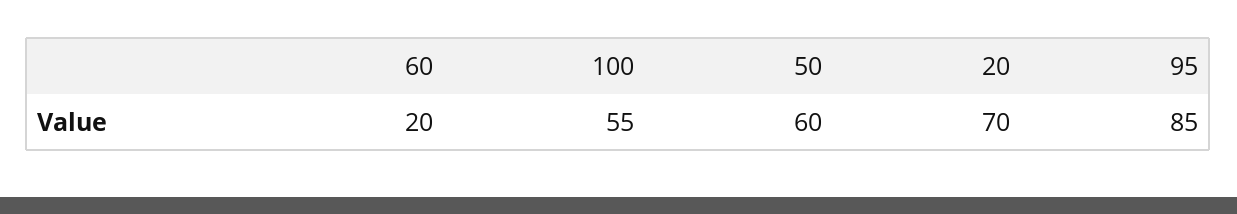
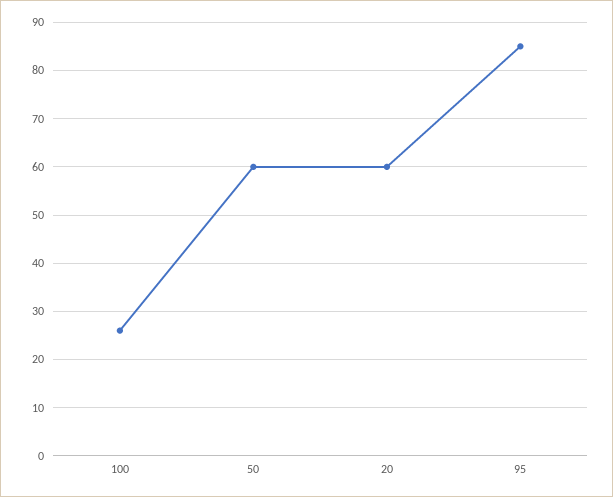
  {
-   "60": 20,
-   "100": 55,
+   "100": 25,
    "50": 60,
-   "20": 70,
+   "20": 60,
    "95": 85
  }

